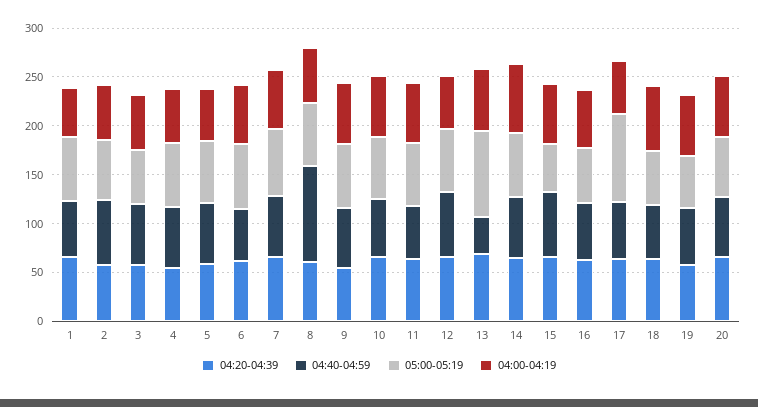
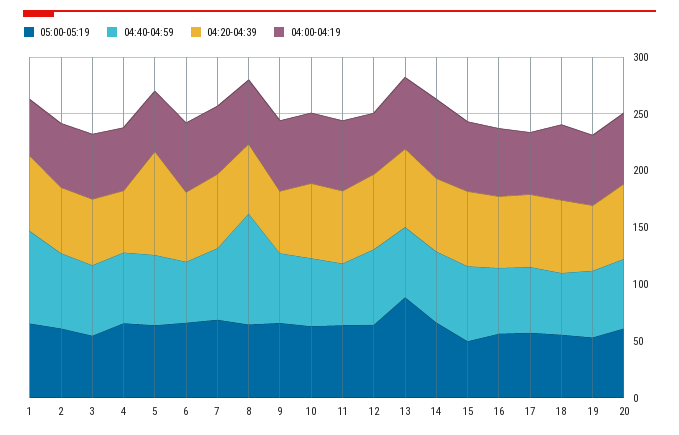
  {
    "04:20-04:39": {
      "1": 70,
      "2": 60,
      "3": 60,
      "4": 50,
-     "5": 60,
+     "5": 90,
      "6": 60,
      "7": 70,
      "8": 60,
      "9": 50,
      "10": 70,
      "11": 60,
      "12": 70,
      "13": 70,
      "14": 60,
      "15": 70,
      "16": 60,
      "17": 60,
      "18": 60,
      "19": 60,
      "20": 70
    },
    "04:40-04:59": {
-     "1": 60,
+     "1": 80,
      "2": 70,
      "3": 60,
      "4": 60,
      "5": 60,
      "6": 50,
      "7": 60,
      "8": 100,
      "9": 60,
      "10": 60,
      "11": 50,
      "12": 70,
-     "13": 40,
+     "13": 60,
      "14": 60,
      "15": 70,
      "16": 60,
      "17": 60,
      "18": 50,
      "19": 60,
      "20": 60
    },
    "05:00-05:19": {
      "1": 70,
      "2": 60,
      "3": 50,
      "4": 70,
      "5": 60,
      "6": 70,
      "7": 70,
      "8": 60,
      "9": 70,
      "10": 60,
      "11": 60,
      "12": 60,
      "13": 90,
      "14": 70,
      "15": 50,
      "16": 60,
-     "17": 90,
+     "17": 60,
      "18": 60,
      "19": 50,
      "20": 60
    },
    "04:00-04:19": {
      "1": 50,
      "2": 60,
      "3": 60,
      "4": 60,
      "5": 50,
      "6": 60,
      "7": 60,
      "8": 60,
      "9": 60,
      "10": 60,
      "11": 60,
      "12": 50,
      "13": 60,
      "14": 70,
      "15": 60,
      "16": 60,
      "17": 50,
      "18": 70,
      "19": 60,
      "20": 60
    }
  }

